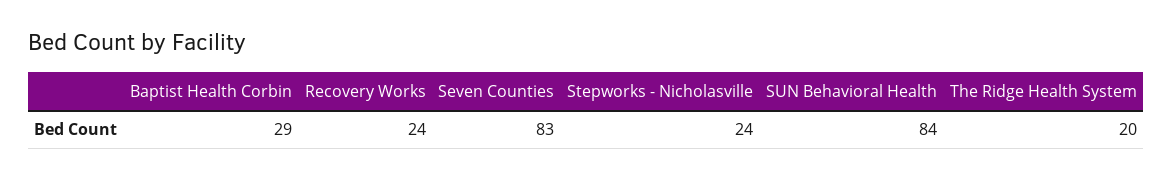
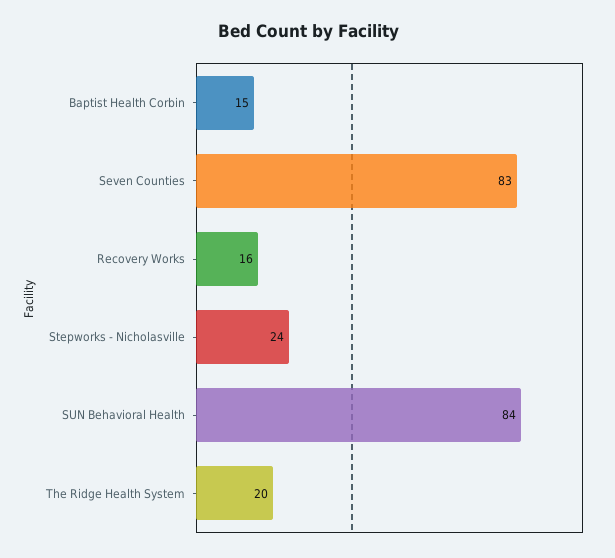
  {
-   "Baptist Health Corbin": 29,
+   "Baptist Health Corbin": 15,
-   "Recovery Works": 24,
+   "Recovery Works": 16,
    "Seven Counties": 83,
    "Stepworks - Nicholasville": 24,
    "SUN Behavioral Health": 84,
    "The Ridge Health System": 20
  }

